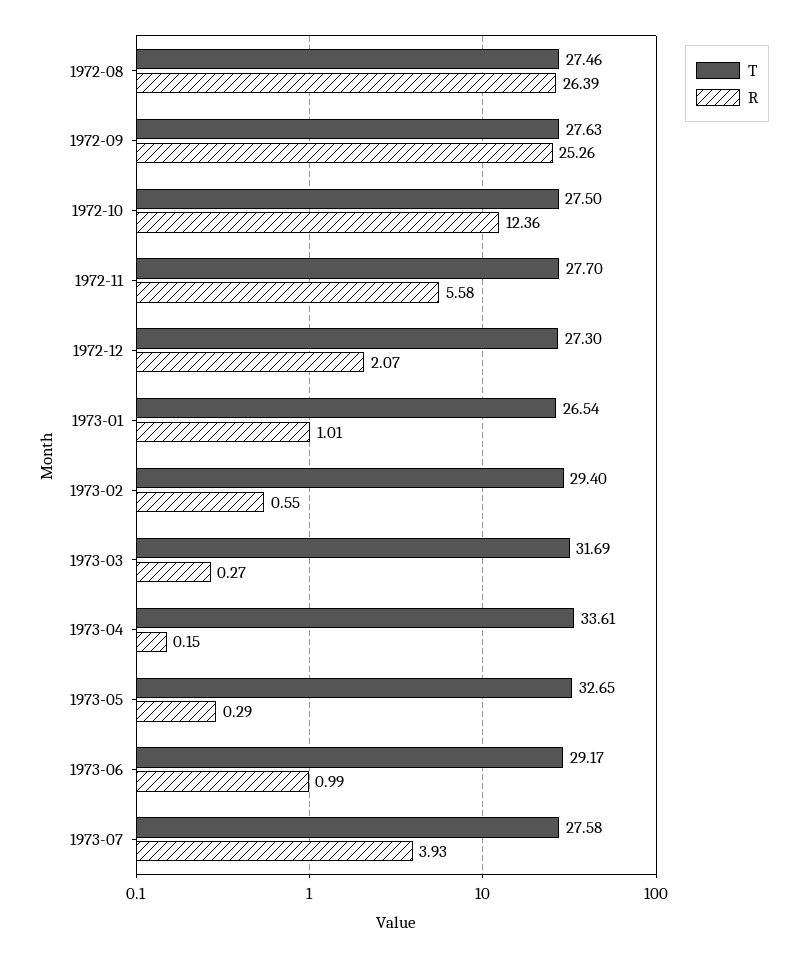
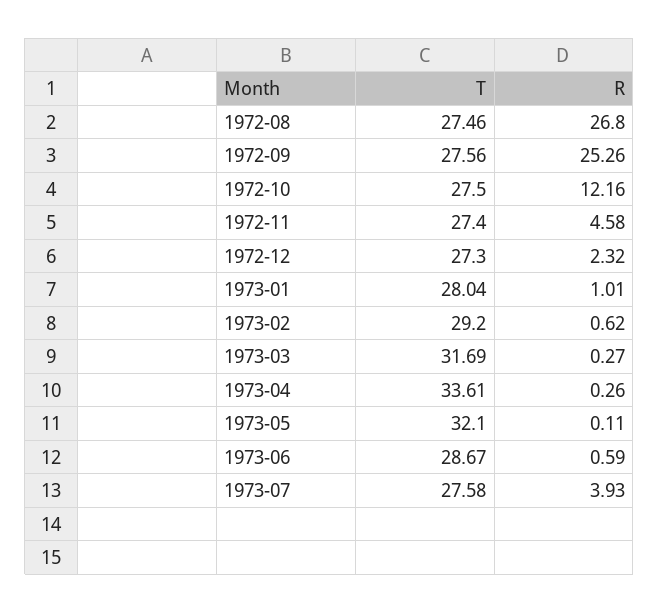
  {
    "T": {
      "1972-08": 27.46,
-     "1972-09": 27.63,
+     "1972-09": 27.56,
      "1972-10": 27.5,
-     "1972-11": 27.7,
+     "1972-11": 27.4,
      "1972-12": 27.3,
-     "1973-01": 26.54,
+     "1973-01": 28.04,
-     "1973-02": 29.4,
+     "1973-02": 29.2,
      "1973-03": 31.69,
      "1973-04": 33.61,
-     "1973-05": 32.65,
+     "1973-05": 32.1,
-     "1973-06": 29.17,
+     "1973-06": 28.67,
      "1973-07": 27.58
    },
    "R": {
-     "1972-08": 26.39,
+     "1972-08": 26.8,
      "1972-09": 25.26,
-     "1972-10": 12.36,
+     "1972-10": 12.16,
-     "1972-11": 5.58,
+     "1972-11": 4.58,
-     "1972-12": 2.07,
+     "1972-12": 2.32,
      "1973-01": 1.01,
-     "1973-02": 0.55,
+     "1973-02": 0.62,
      "1973-03": 0.27,
-     "1973-04": 0.15,
+     "1973-04": 0.26,
-     "1973-05": 0.29,
+     "1973-05": 0.11,
-     "1973-06": 0.99,
+     "1973-06": 0.59,
      "1973-07": 3.93
    }
  }

